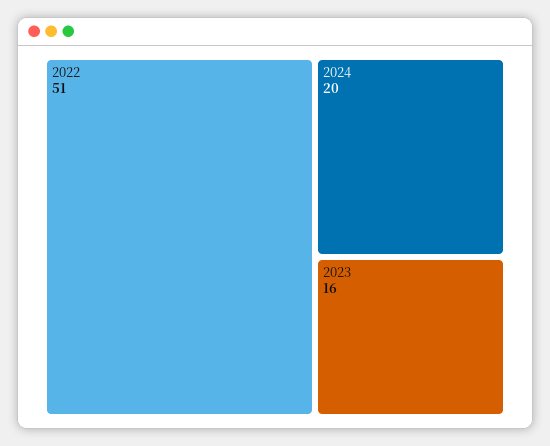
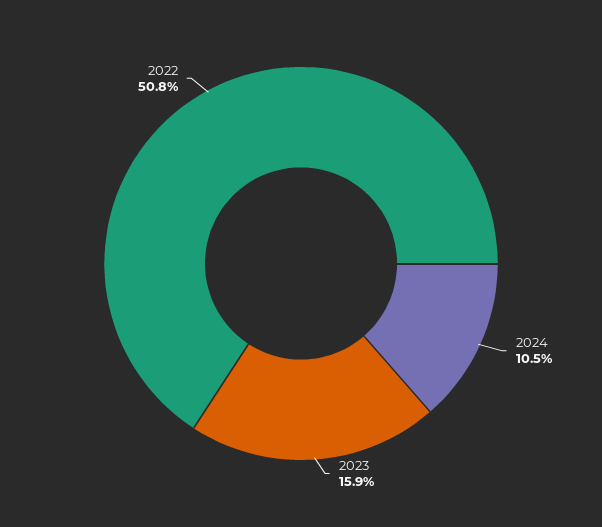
  {
    "2022": 50.8,
-   "2024": 20,
+   "2024": 10.5,
    "2023": 15.9
  }

